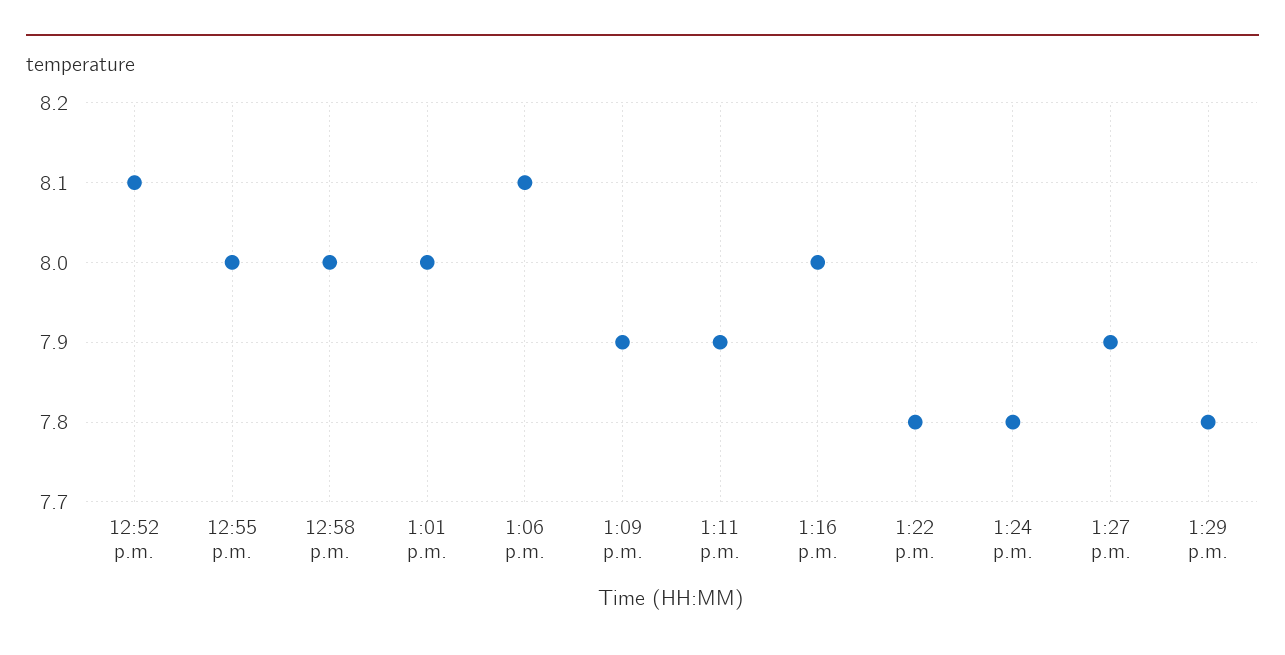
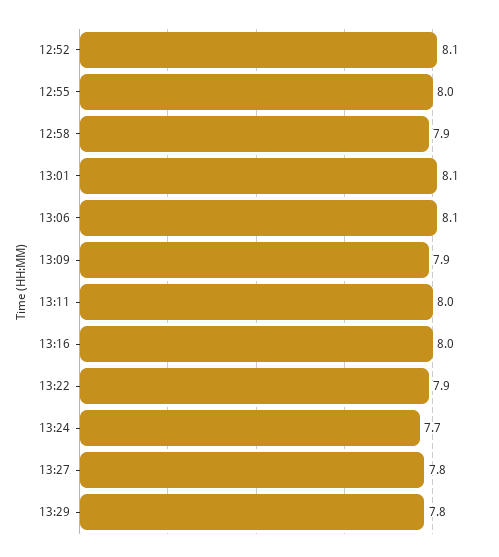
  {
    "12:52 p.m.": 8.1,
    "12:55 p.m.": 8,
-   "12:58 p.m.": 8,
+   "12:58 p.m.": 7.9,
-   "1:01 p.m.": 8,
+   "1:01 p.m.": 8.1,
    "1:06 p.m.": 8.1,
    "1:09 p.m.": 7.9,
-   "1:11 p.m.": 7.9,
+   "1:11 p.m.": 8,
    "1:16 p.m.": 8,
-   "1:22 p.m.": 7.8,
+   "1:22 p.m.": 7.9,
-   "1:24 p.m.": 7.8,
+   "1:24 p.m.": 7.7,
-   "1:27 p.m.": 7.9,
+   "1:27 p.m.": 7.8,
    "1:29 p.m.": 7.8
  }

